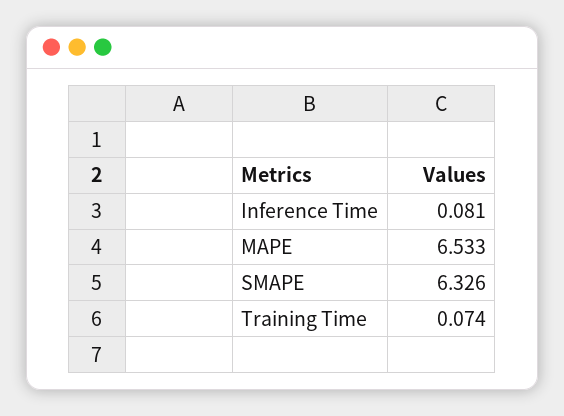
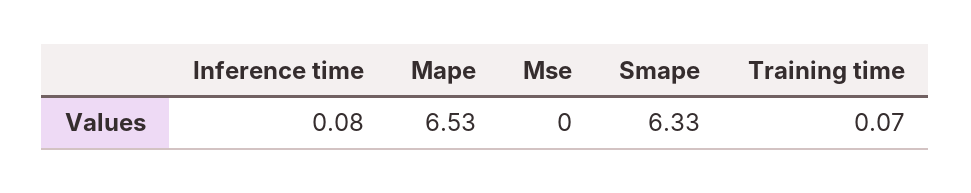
  {
    "Inference Time": 0.081,
    "MAPE": 6.533,
    "SMAPE": 6.326,
-   "Training Time": 0.074
+   "Training Time": 0.074,
+   "Mse": 0
  }

